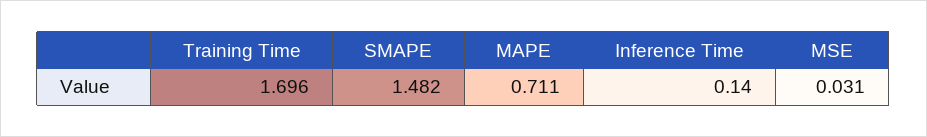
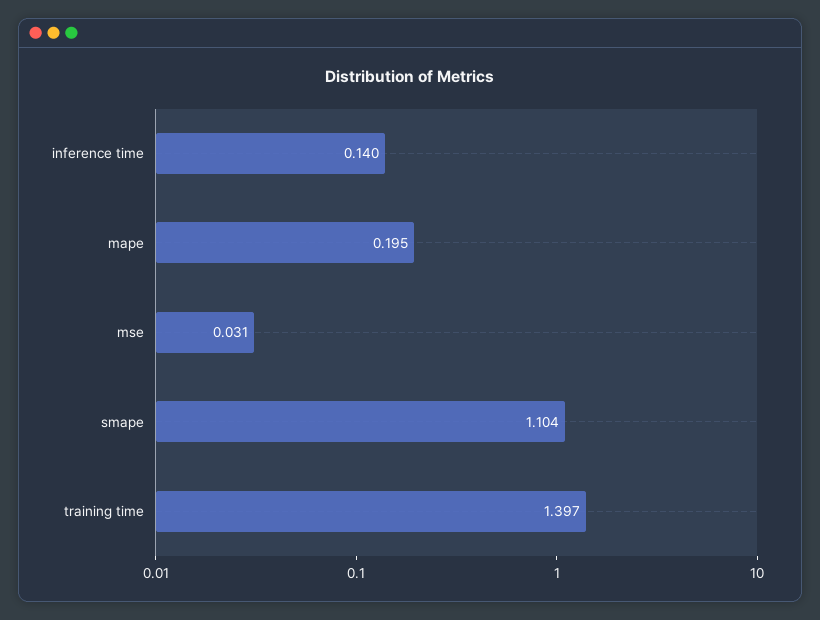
  {
-   "Training Time": 1.696,
+   "Training Time": 1.397,
-   "SMAPE": 1.482,
+   "SMAPE": 1.104,
-   "MAPE": 0.711,
+   "MAPE": 0.195,
    "Inference Time": 0.14,
    "MSE": 0.031
  }

